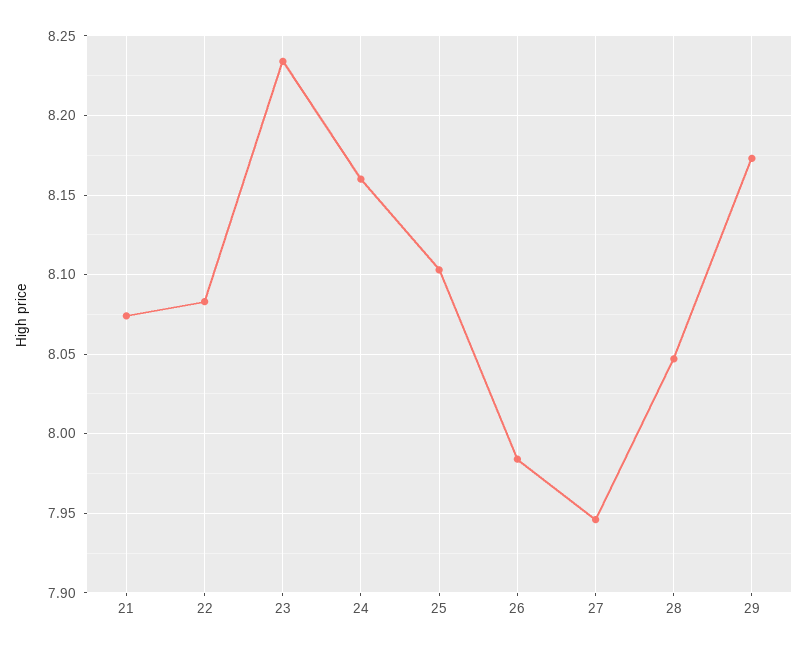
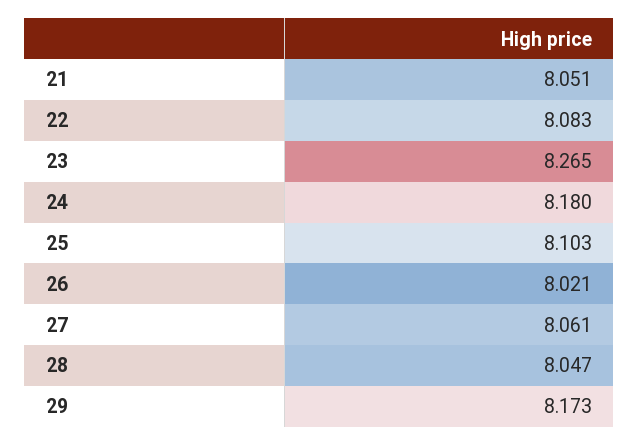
  {
-   "21": 8.075,
+   "21": 8.051,
    "22": 8.083,
-   "23": 8.235,
+   "23": 8.265,
-   "24": 8.16,
+   "24": 8.18,
    "25": 8.103,
-   "26": 7.985,
+   "26": 8.021,
-   "27": 7.945,
+   "27": 8.061,
    "28": 8.047,
    "29": 8.173
  }

